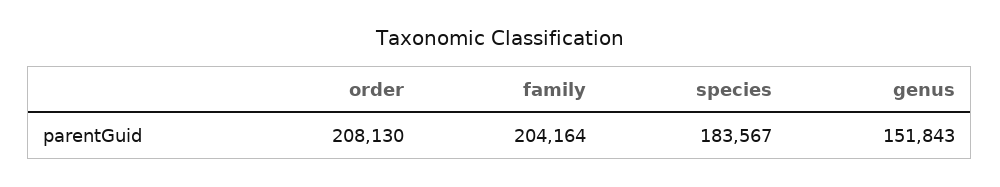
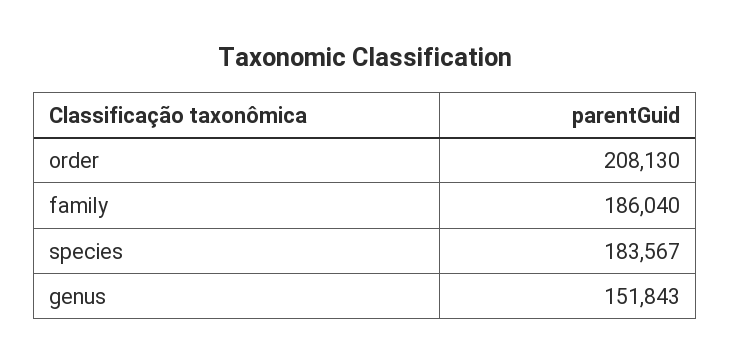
  {
    "order": 208130,
-   "family": 204164,
+   "family": 186040,
    "species": 183567,
    "genus": 151843
  }

